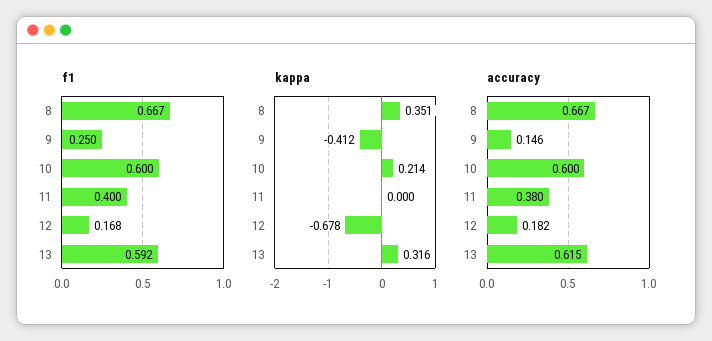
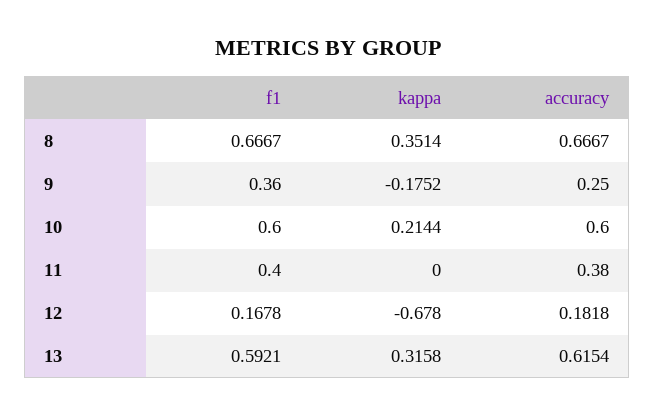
  {
    "f1": {
      "8": 0.6667,
-     "9": 0.25,
+     "9": 0.36,
      "10": 0.6,
      "11": 0.4,
      "12": 0.1678,
      "13": 0.5921
    },
    "kappa": {
      "8": 0.3514,
-     "9": -0.412,
+     "9": -0.1752,
      "10": 0.2144,
      "11": 0,
      "12": -0.678,
      "13": 0.3158
    },
    "accuracy": {
      "8": 0.6667,
-     "9": 0.146,
+     "9": 0.25,
      "10": 0.6,
      "11": 0.38,
      "12": 0.1818,
      "13": 0.6154
    }
  }

